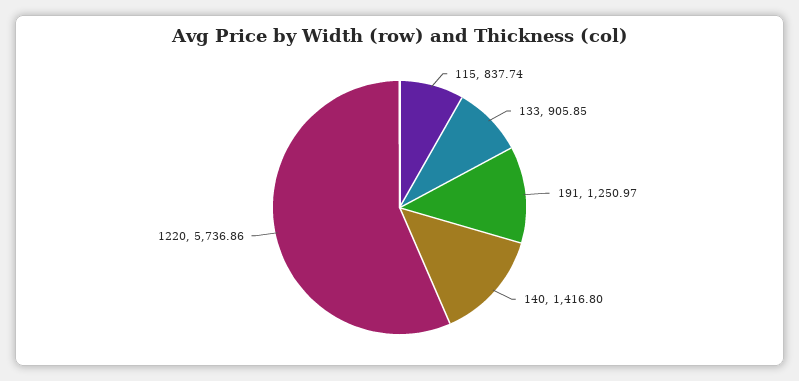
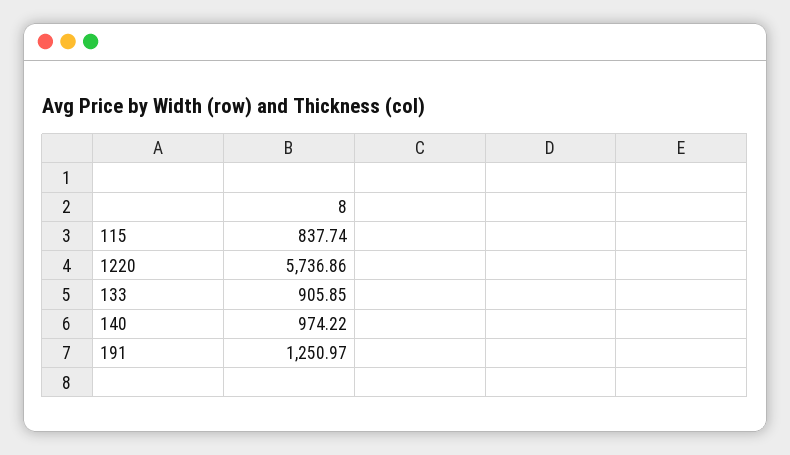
  {
    "115": 837.74,
    "133": 905.85,
    "191": 1250.97,
-   "140": 1416.8,
+   "140": 974.22,
    "1220": 5736.86
  }

